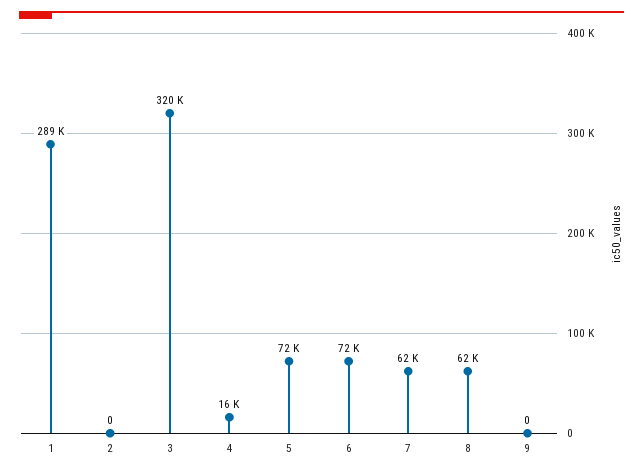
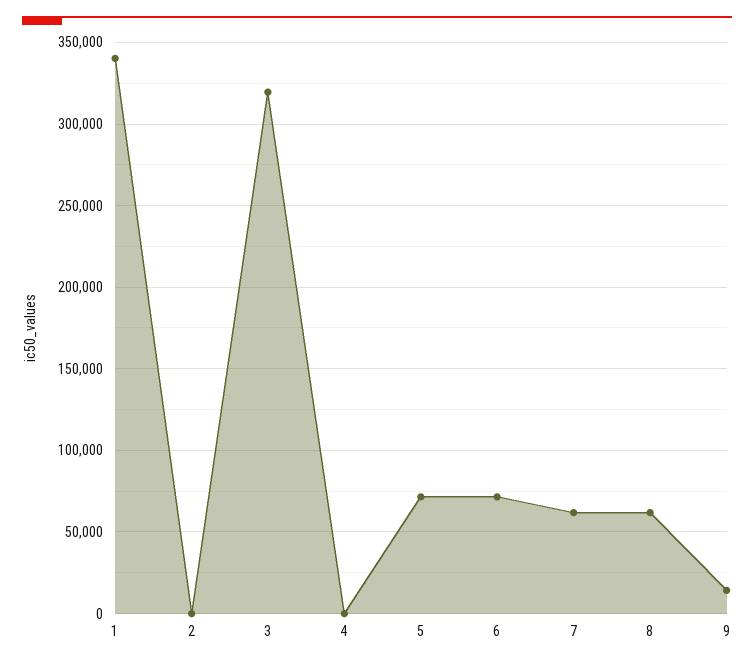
  {
-   "1": 289000,
+   "1": 340000,
    "2": 0,
    "3": 320000,
-   "4": 16000,
+   "4": 0,
    "5": 72000,
    "6": 72000,
    "7": 62000,
    "8": 62000,
-   "9": 0
+   "9": 15000
  }

